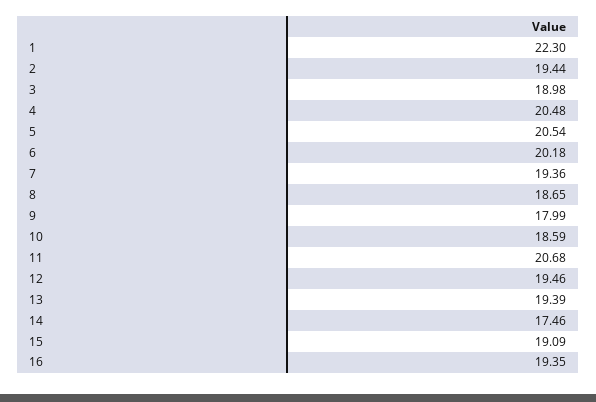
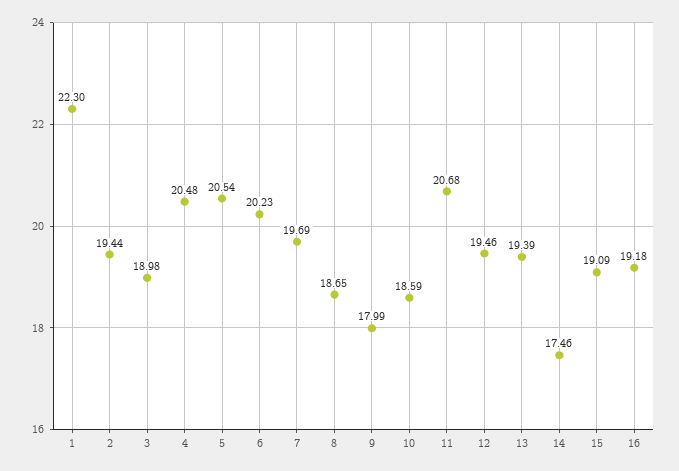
  {
    "1": 22.3,
    "2": 19.44,
    "3": 18.98,
    "4": 20.48,
    "5": 20.54,
-   "6": 20.18,
+   "6": 20.23,
-   "7": 19.36,
+   "7": 19.69,
    "8": 18.65,
    "9": 17.99,
    "10": 18.59,
    "11": 20.68,
    "12": 19.46,
    "13": 19.39,
    "14": 17.46,
    "15": 19.09,
-   "16": 19.35
+   "16": 19.18
  }

